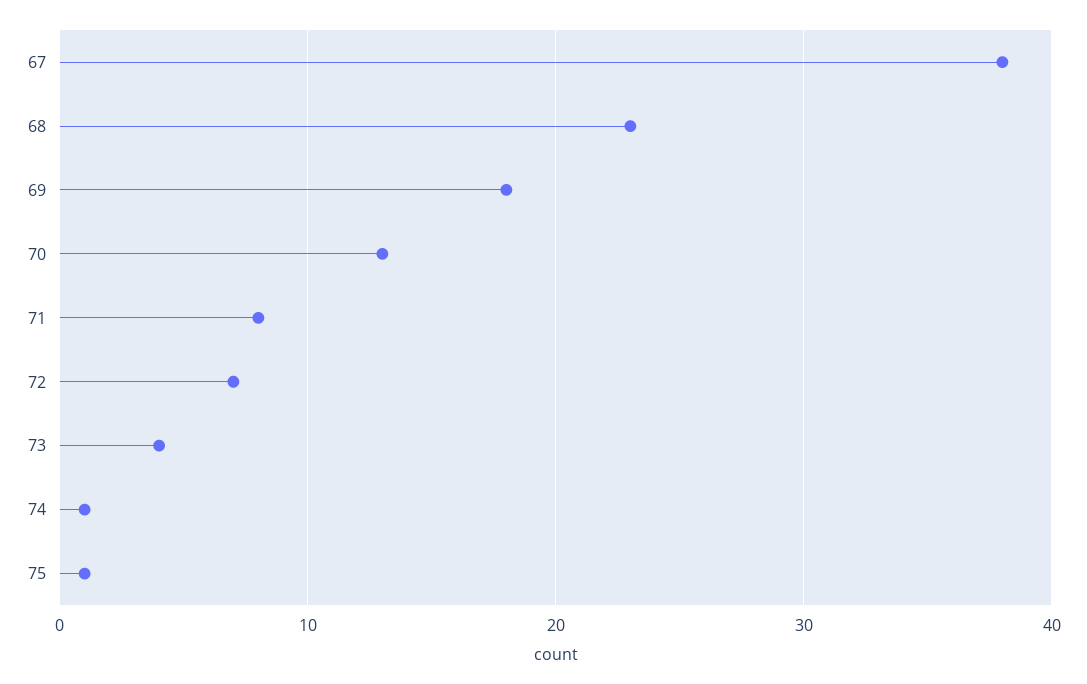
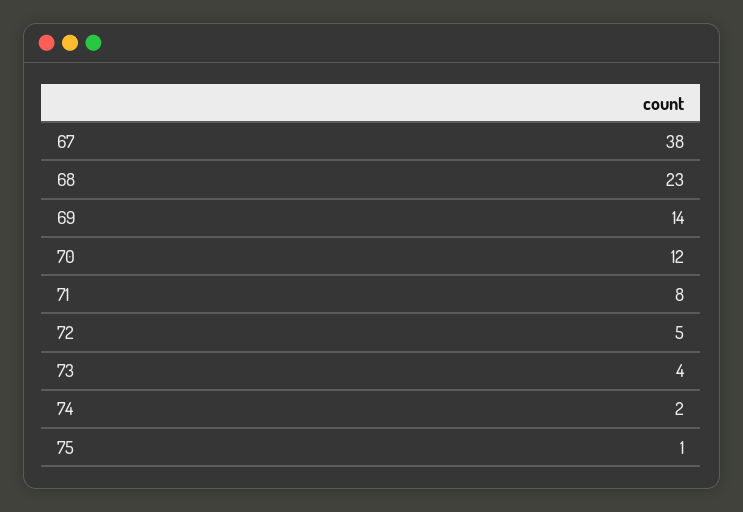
  {
    "67": 38,
    "68": 23,
-   "69": 18,
+   "69": 14,
-   "70": 13,
+   "70": 12,
    "71": 8,
-   "72": 7,
+   "72": 5,
    "73": 4,
-   "74": 1,
+   "74": 2,
    "75": 1
  }

